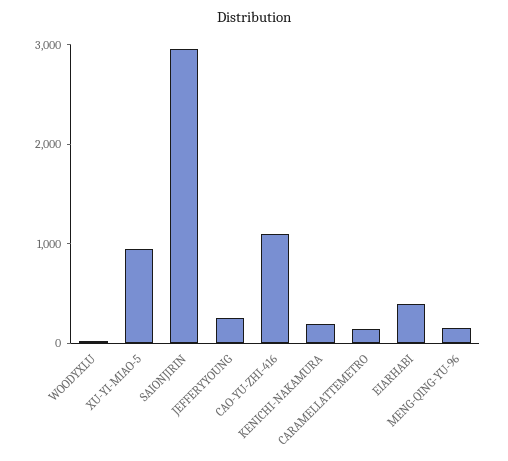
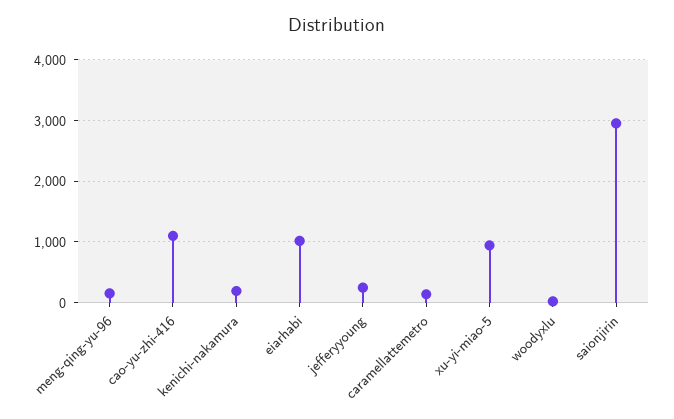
  {
    "WOODYXLU": 0,
    "XU-YI-MIAO-5": 900,
    "SAIONJIRIN": 3000,
    "JEFFERYYOUNG": 200,
    "CAO-YU-ZHI-416": 1100,
    "KENICHI-NAKAMURA": 200,
    "CARAMELLATTEMETRO": 100,
-   "EIARHABI": 400,
+   "EIARHABI": 1000,
    "MENG-QING-YU-96": 200
  }

